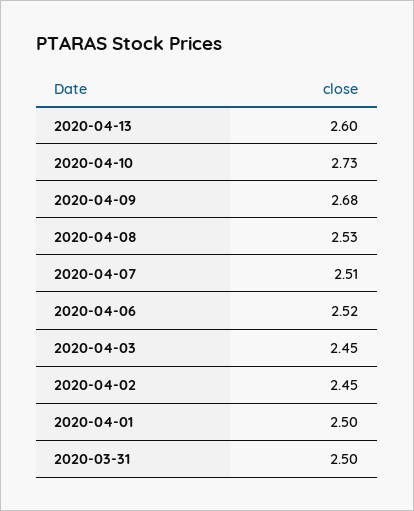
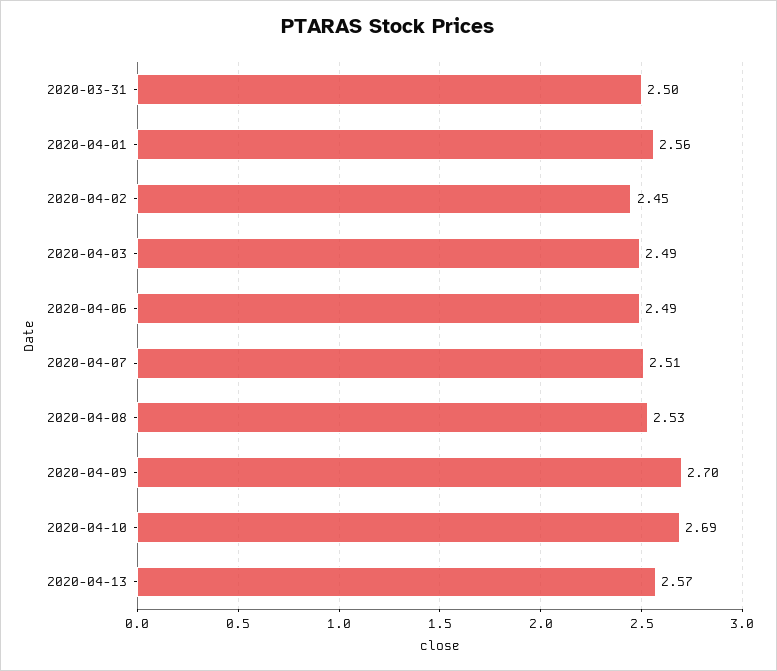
  {
-   "2020-04-13": 2.6,
+   "2020-04-13": 2.57,
-   "2020-04-10": 2.73,
+   "2020-04-10": 2.69,
-   "2020-04-09": 2.68,
+   "2020-04-09": 2.7,
    "2020-04-08": 2.53,
    "2020-04-07": 2.51,
-   "2020-04-06": 2.52,
+   "2020-04-06": 2.49,
-   "2020-04-03": 2.45,
+   "2020-04-03": 2.49,
    "2020-04-02": 2.45,
-   "2020-04-01": 2.5,
+   "2020-04-01": 2.56,
    "2020-03-31": 2.5
  }

